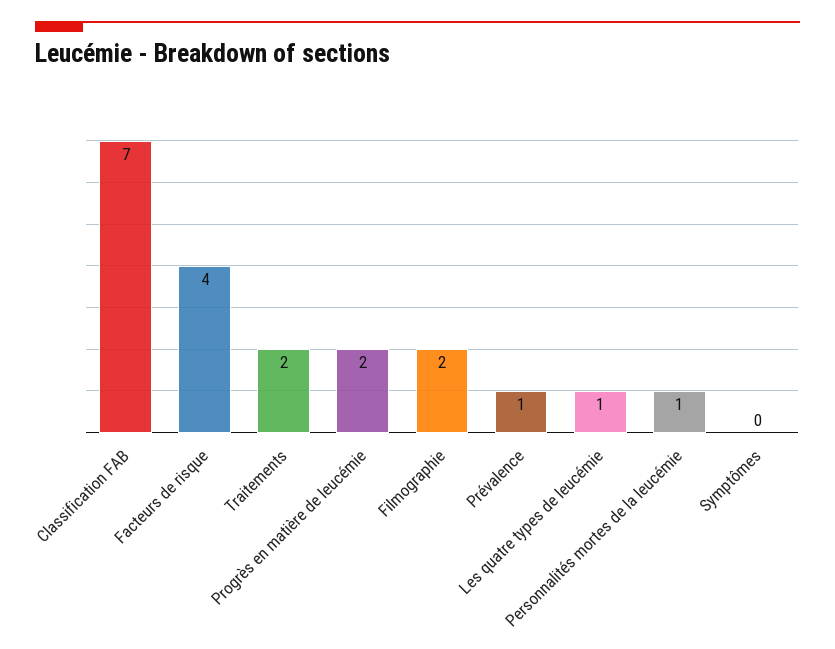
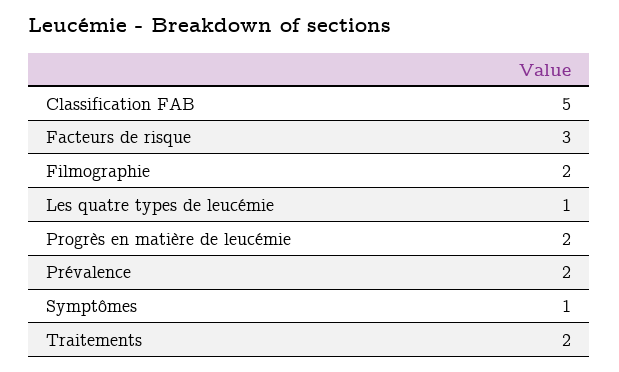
  {
-   "Classification FAB": 7,
+   "Classification FAB": 5,
-   "Facteurs de risque": 4,
+   "Facteurs de risque": 3,
    "Traitements": 2,
    "Progrès en matière de leucémie": 2,
    "Filmographie": 2,
-   "Prévalence": 1,
+   "Prévalence": 2,
    "Les quatre types de leucémie": 1,
-   "Personnalités mortes de la leucémie": 1,
-   "Symptômes": 0
+   "Symptômes": 1
  }

